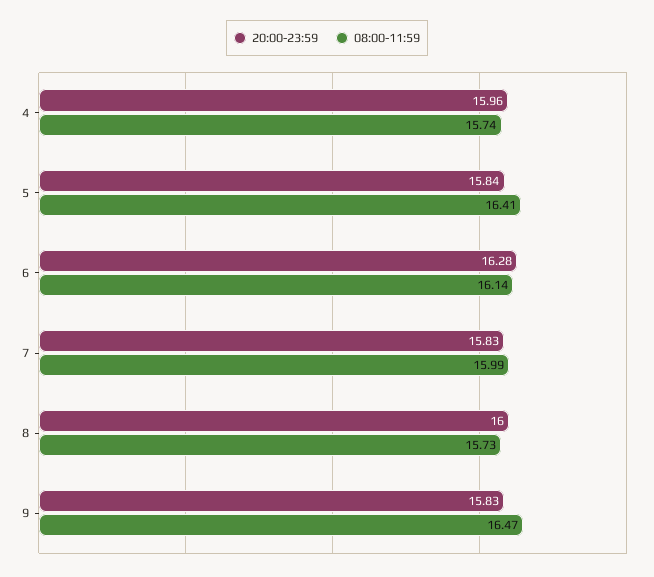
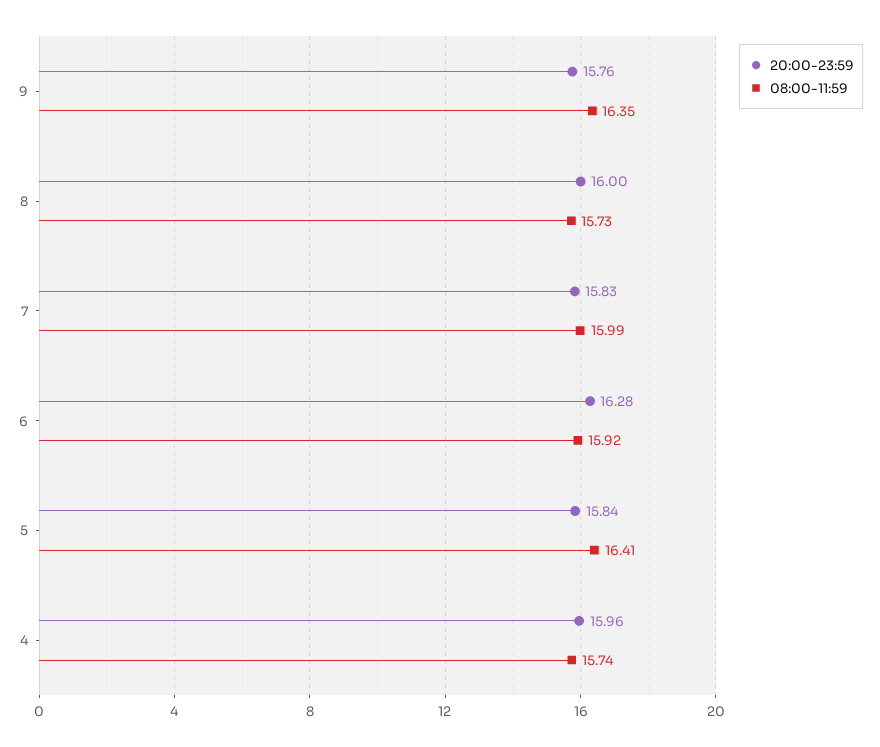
  {
    "20:00-23:59": {
      "4": 15.96,
      "5": 15.84,
      "6": 16.28,
      "7": 15.83,
      "8": 16,
-     "9": 15.83
+     "9": 15.76
    },
    "08:00-11:59": {
      "4": 15.74,
      "5": 16.41,
-     "6": 16.14,
+     "6": 15.92,
      "7": 15.99,
      "8": 15.73,
-     "9": 16.47
+     "9": 16.35
    }
  }

